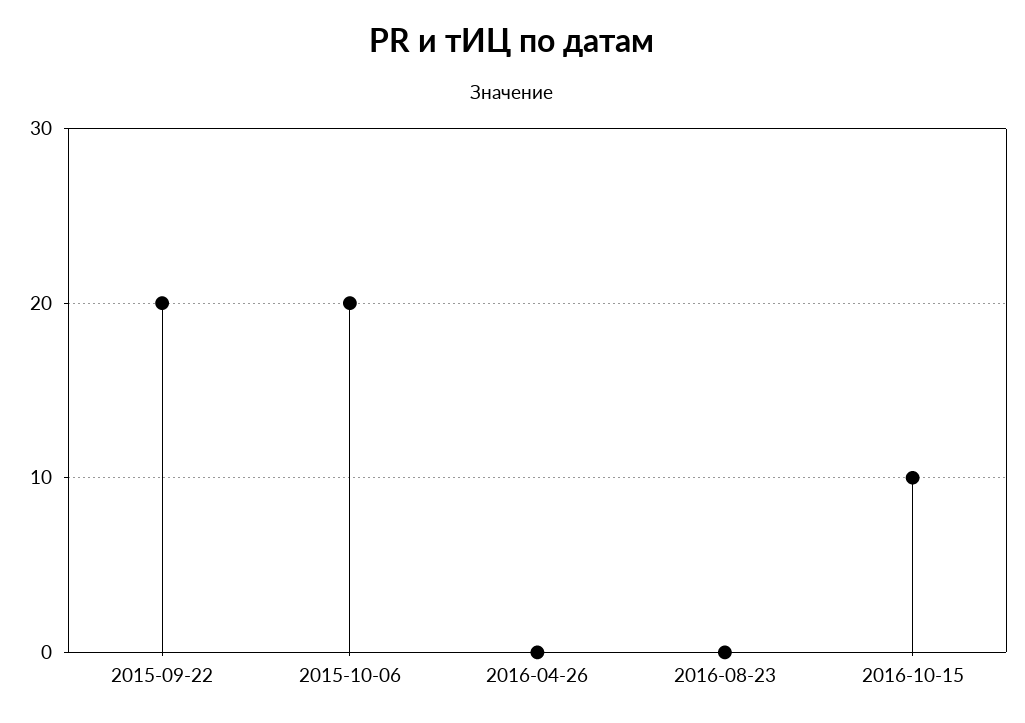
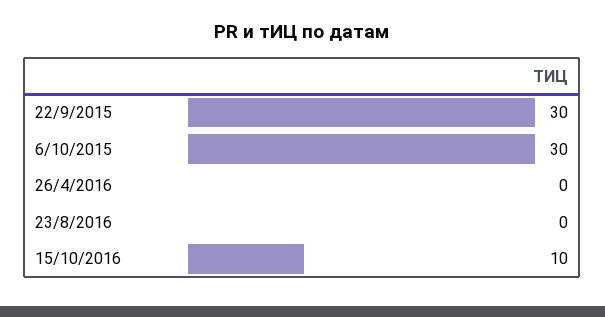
  {
-   "2015-09-22": 20,
+   "2015-09-22": 30,
-   "2015-10-06": 20,
+   "2015-10-06": 30,
    "2016-04-26": 0,
    "2016-08-23": 0,
    "2016-10-15": 10
  }

